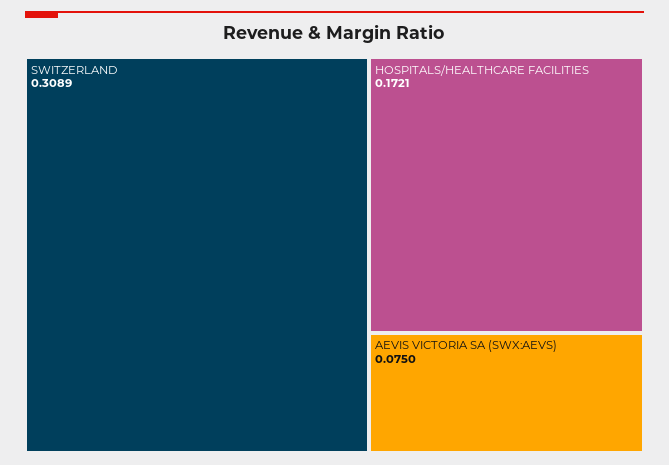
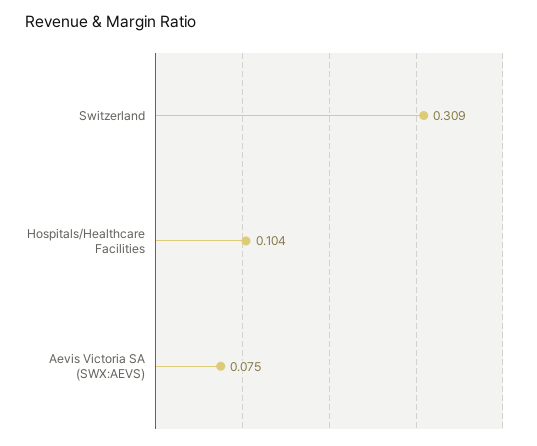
  {
    "SWITZERLAND": 0.3089,
-   "HOSPITALS/HEALTHCARE FACILITIES": 0.1721,
+   "HOSPITALS/HEALTHCARE FACILITIES": 0.104,
    "AEVIS VICTORIA SA (SWX:AEVS)": 0.075
  }

